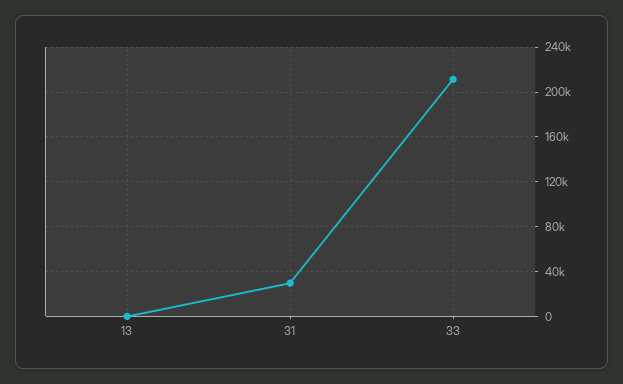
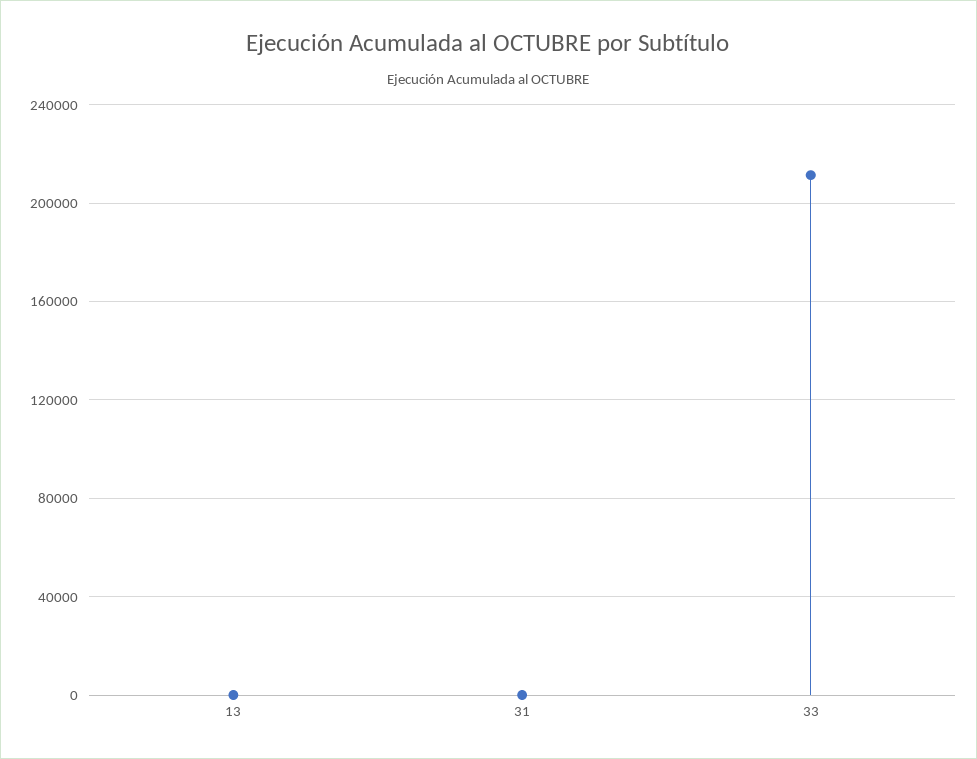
  {
    "13": 0,
-   "31": 30000,
+   "31": 0,
    "33": 210000
  }

